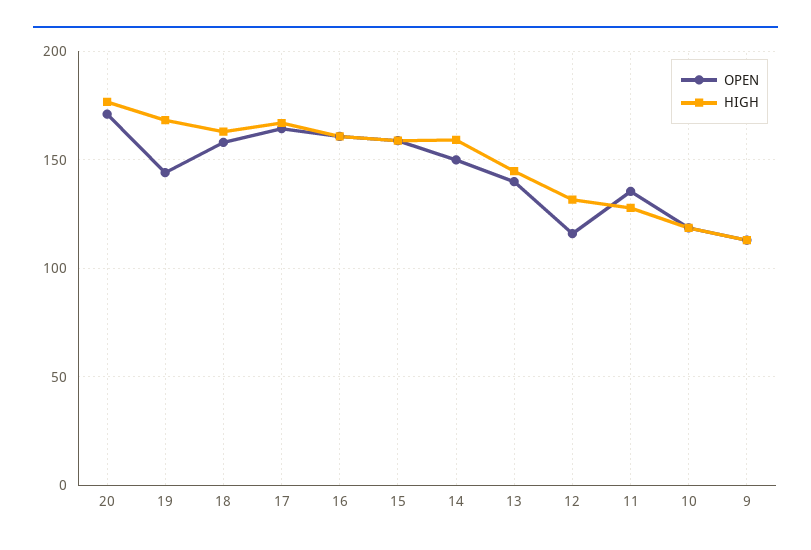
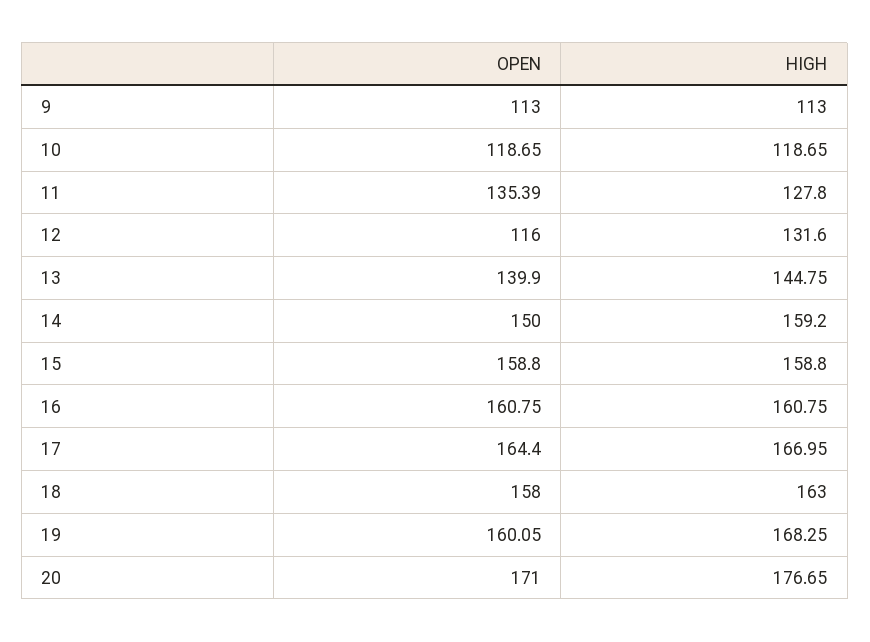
  {
    "OPEN": {
      "20": 171,
-     "19": 145,
+     "19": 160.05,
      "18": 158,
      "17": 164.4,
      "16": 160.75,
      "15": 158.8,
      "14": 150,
      "13": 139.9,
      "12": 116,
      "11": 135.39,
      "10": 118.65,
      "9": 113
    },
    "HIGH": {
      "20": 176.65,
      "19": 168.25,
      "18": 163,
      "17": 166.95,
      "16": 160.75,
      "15": 158.8,
      "14": 159.2,
      "13": 144.75,
      "12": 131.6,
      "11": 127.8,
      "10": 118.65,
      "9": 113
    }
  }

